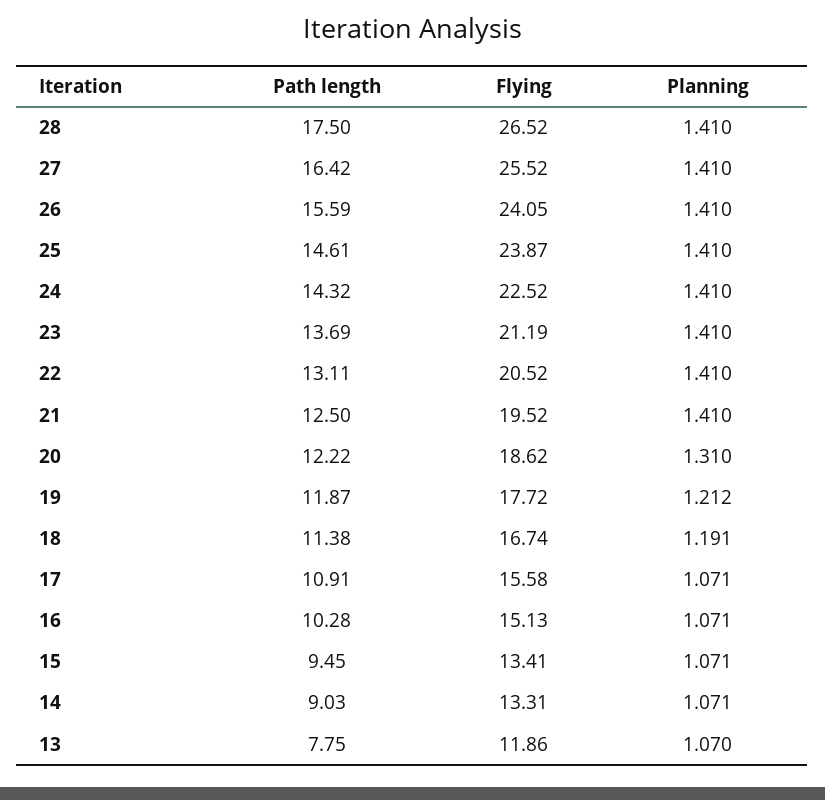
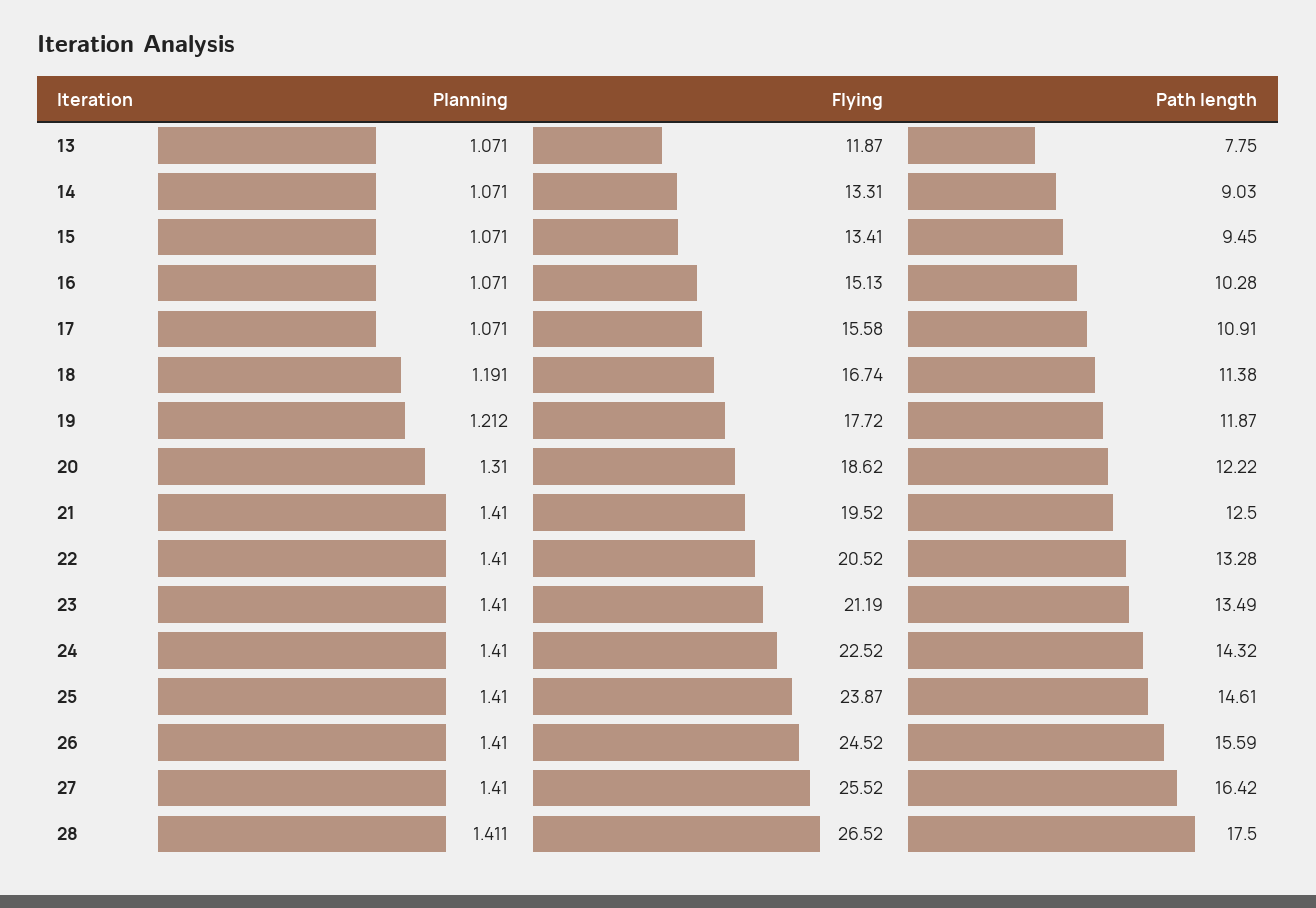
  {
    "Path length": {
      "28": 17.5,
      "27": 16.42,
      "26": 15.59,
      "25": 14.61,
      "24": 14.32,
-     "23": 13.69,
+     "23": 13.49,
-     "22": 13.11,
+     "22": 13.28,
      "21": 12.5,
      "20": 12.22,
      "19": 11.87,
      "18": 11.38,
      "17": 10.91,
      "16": 10.28,
      "15": 9.45,
      "14": 9.03,
      "13": 7.75
    },
    "Flying": {
      "28": 26.52,
      "27": 25.52,
-     "26": 24.05,
+     "26": 24.52,
      "25": 23.87,
      "24": 22.52,
      "23": 21.19,
      "22": 20.52,
      "21": 19.52,
      "20": 18.62,
      "19": 17.72,
      "18": 16.74,
      "17": 15.58,
      "16": 15.13,
      "15": 13.41,
      "14": 13.31,
-     "13": 11.86
+     "13": 11.87
    },
    "Planning": {
-     "28": 1.41,
+     "28": 1.411,
      "27": 1.41,
      "26": 1.41,
      "25": 1.41,
      "24": 1.41,
      "23": 1.41,
      "22": 1.41,
      "21": 1.41,
      "20": 1.31,
      "19": 1.212,
      "18": 1.191,
      "17": 1.071,
      "16": 1.071,
      "15": 1.071,
      "14": 1.071,
-     "13": 1.07
+     "13": 1.071
    }
  }

